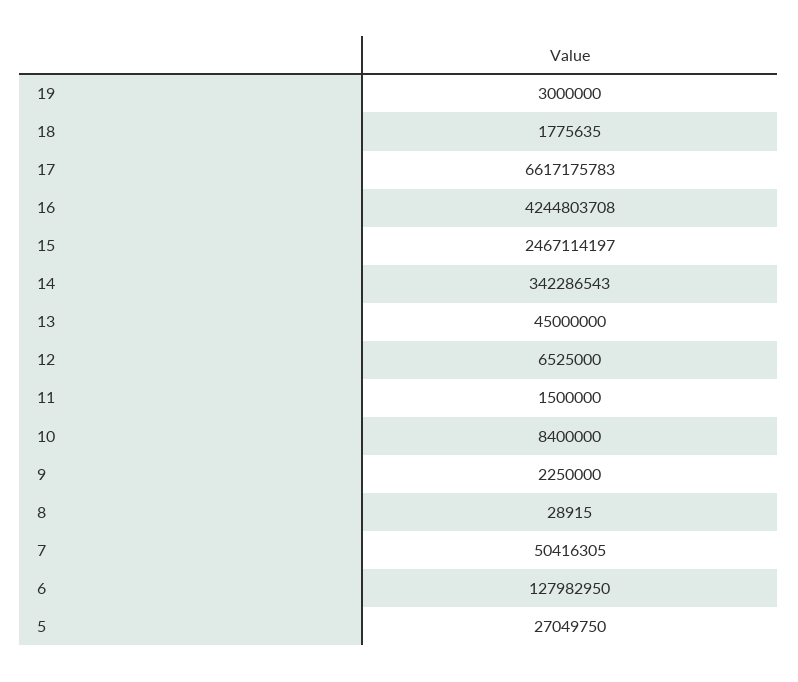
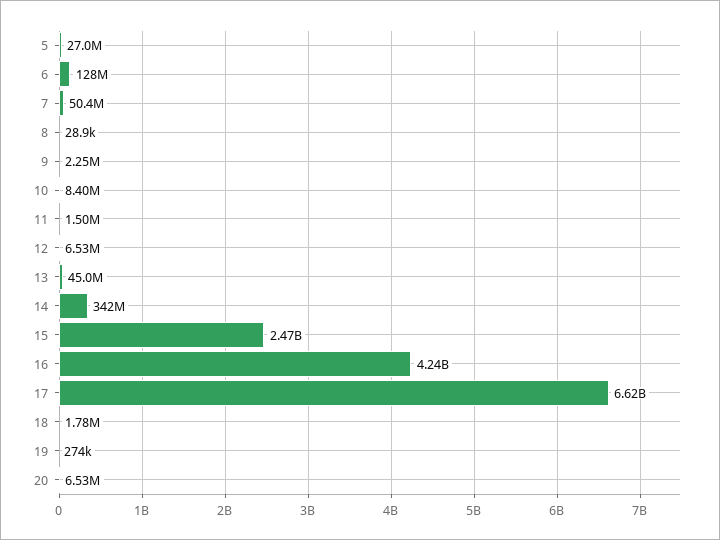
  {
-   "19": 3000000,
+   "19": 274000,
    "18": 1775635,
    "17": 6617175783,
    "16": 4244803708,
    "15": 2467114197,
    "14": 342286543,
    "13": 45000000,
    "12": 6525000,
    "11": 1500000,
    "10": 8400000,
    "9": 2250000,
    "8": 28915,
    "7": 50416305,
    "6": 127982950,
-   "5": 27049750
+   "5": 27049750,
+   "20": 6530000
  }

